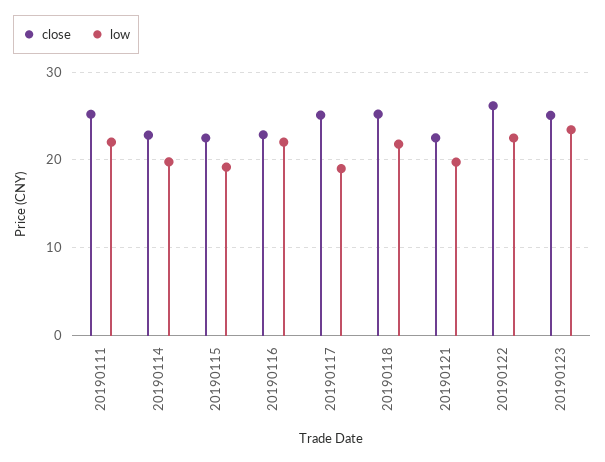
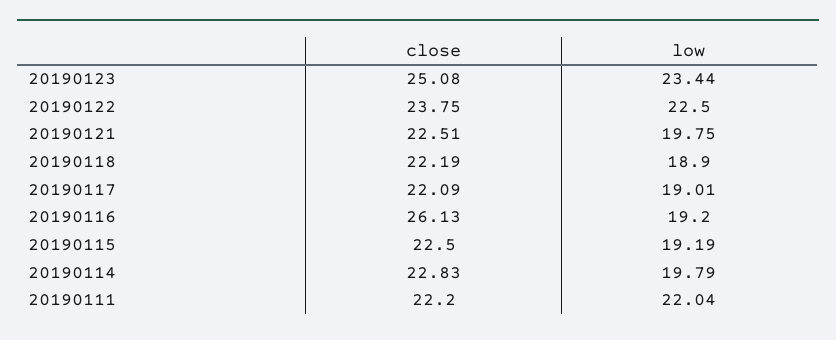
  {
    "close": {
-     "20190111": 25,
+     "20190111": 22.2,
      "20190114": 22.83,
      "20190115": 22.5,
-     "20190116": 23,
+     "20190116": 26.13,
-     "20190117": 25,
+     "20190117": 22.09,
-     "20190118": 25,
+     "20190118": 22.19,
      "20190121": 22.51,
-     "20190122": 26,
+     "20190122": 23.75,
      "20190123": 25.08
    },
    "low": {
      "20190111": 22.04,
      "20190114": 19.79,
      "20190115": 19.19,
-     "20190116": 22,
+     "20190116": 19.2,
      "20190117": 19.01,
-     "20190118": 22,
+     "20190118": 18.9,
      "20190121": 19.75,
      "20190122": 22.5,
      "20190123": 23.44
    }
  }

